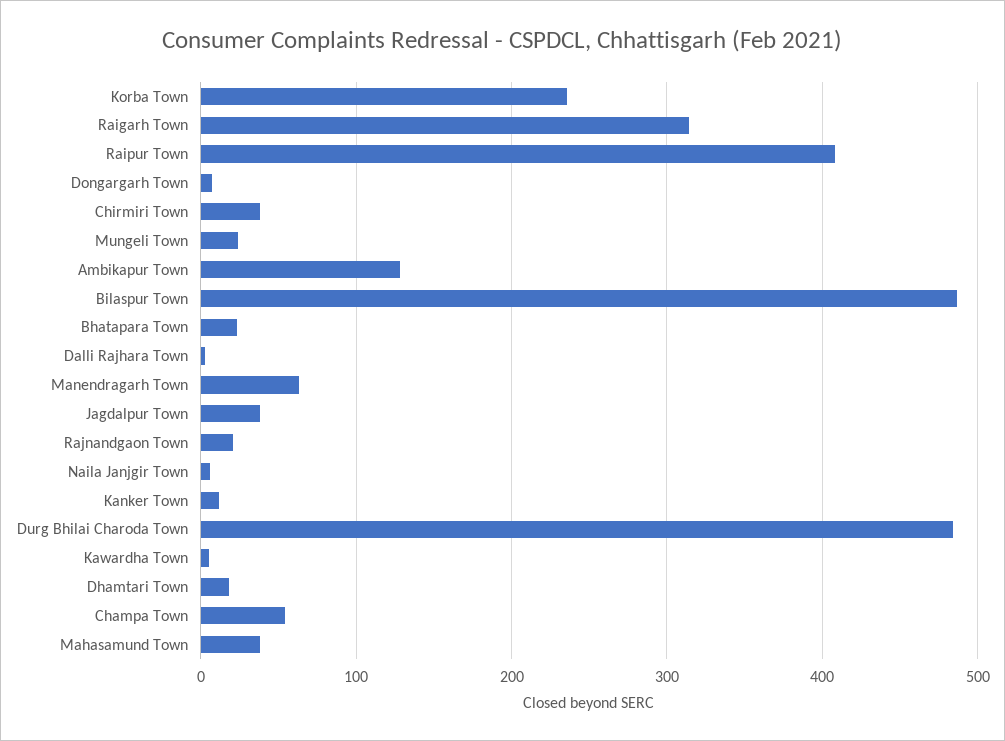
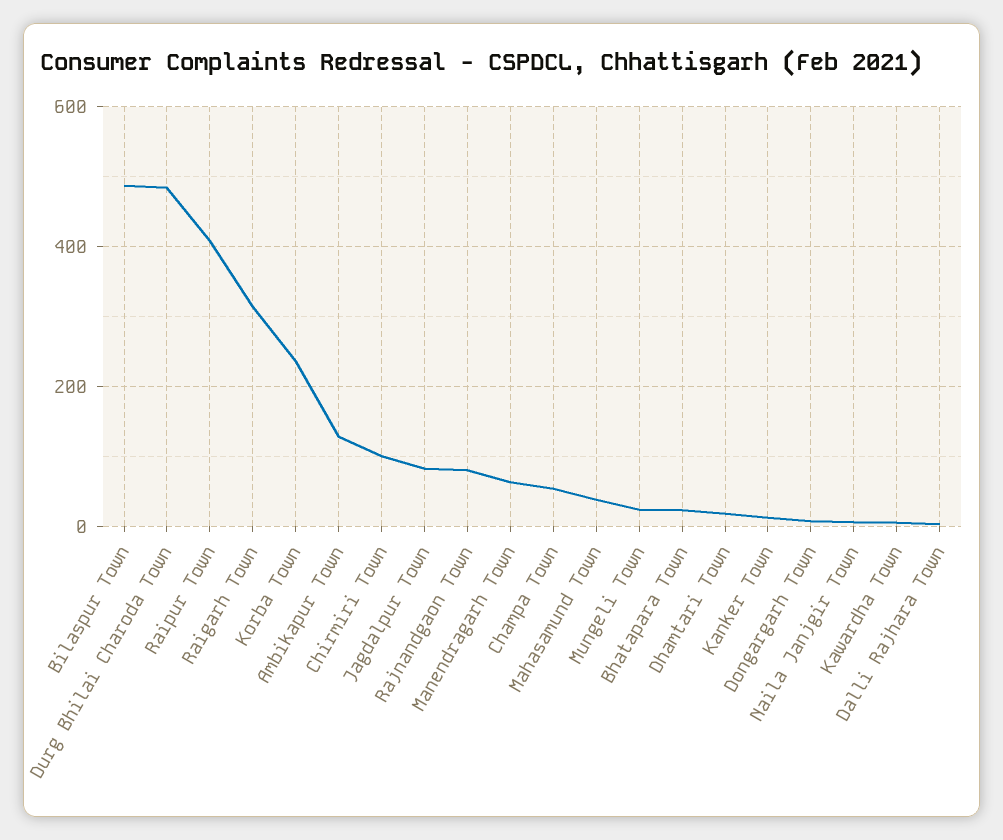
  {
    "Korba Town": 240,
    "Raigarh Town": 310,
    "Raipur Town": 410,
    "Dongargarh Town": 10,
-   "Chirmiri Town": 40,
+   "Chirmiri Town": 100,
    "Mungeli Town": 20,
    "Ambikapur Town": 130,
    "Bilaspur Town": 490,
    "Bhatapara Town": 20,
    "Dalli Rajhara Town": 0,
    "Manendragarh Town": 60,
-   "Jagdalpur Town": 40,
+   "Jagdalpur Town": 80,
-   "Rajnandgaon Town": 20,
+   "Rajnandgaon Town": 80,
    "Naila Janjgir Town": 10,
    "Kanker Town": 10,
    "Durg Bhilai Charoda Town": 480,
    "Kawardha Town": 10,
    "Dhamtari Town": 20,
    "Champa Town": 50,
    "Mahasamund Town": 40
  }

